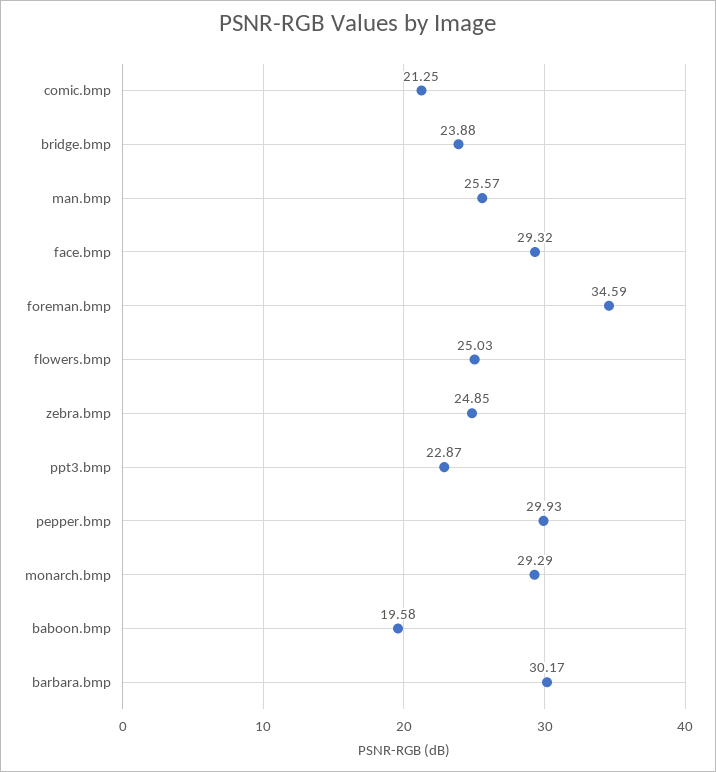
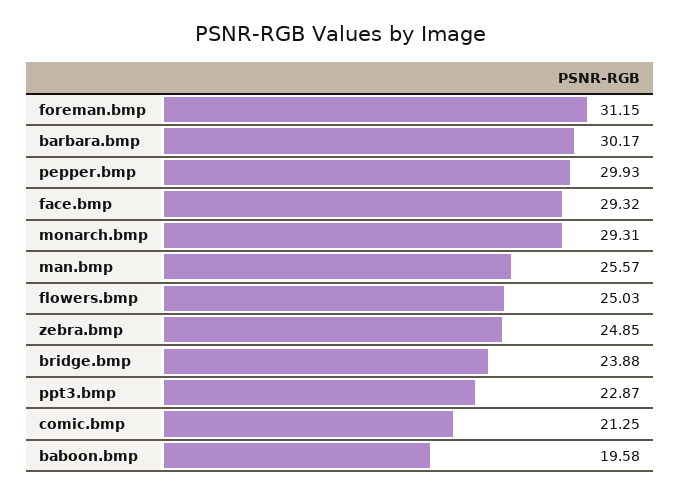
  {
    "comic.bmp": 21.25,
    "bridge.bmp": 23.88,
    "man.bmp": 25.57,
    "face.bmp": 29.32,
-   "foreman.bmp": 34.59,
+   "foreman.bmp": 31.15,
    "flowers.bmp": 25.03,
    "zebra.bmp": 24.85,
    "ppt3.bmp": 22.87,
    "pepper.bmp": 29.93,
-   "monarch.bmp": 29.29,
+   "monarch.bmp": 29.31,
    "baboon.bmp": 19.58,
    "barbara.bmp": 30.17
  }

